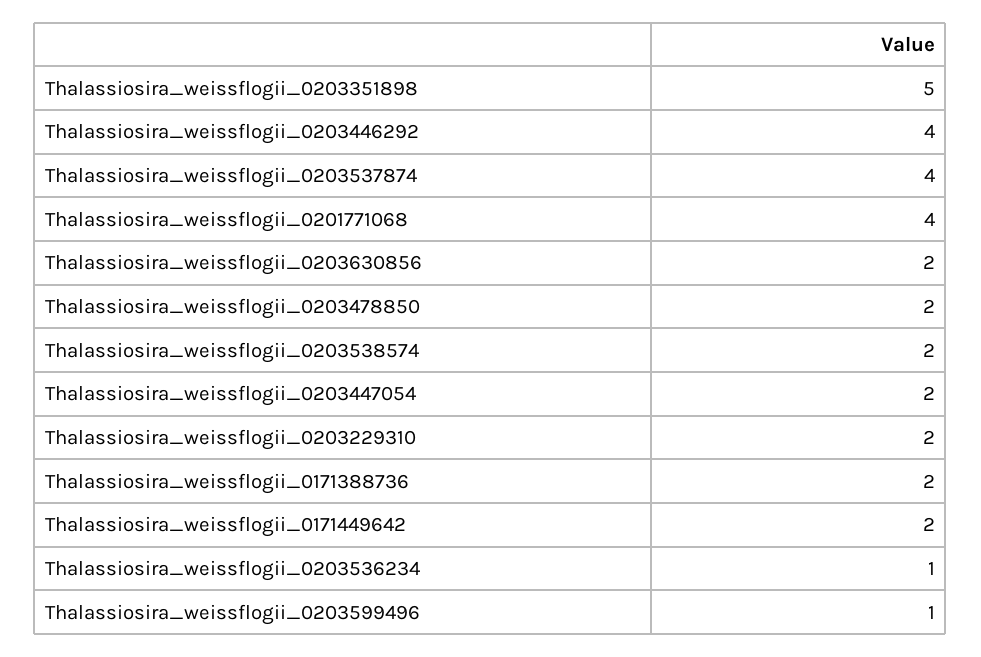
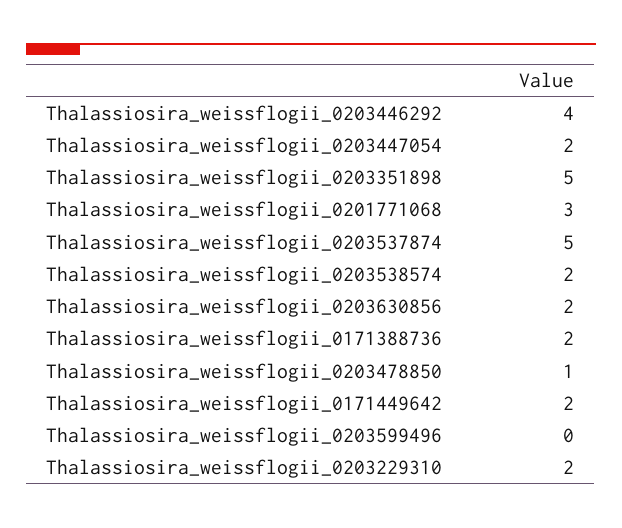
  {
    "Thalassiosira_weissflogii_0203351898": 5,
    "Thalassiosira_weissflogii_0203446292": 4,
-   "Thalassiosira_weissflogii_0203537874": 4,
+   "Thalassiosira_weissflogii_0203537874": 5,
-   "Thalassiosira_weissflogii_0201771068": 4,
+   "Thalassiosira_weissflogii_0201771068": 3,
    "Thalassiosira_weissflogii_0203630856": 2,
-   "Thalassiosira_weissflogii_0203478850": 2,
+   "Thalassiosira_weissflogii_0203478850": 1,
    "Thalassiosira_weissflogii_0203538574": 2,
    "Thalassiosira_weissflogii_0203447054": 2,
    "Thalassiosira_weissflogii_0203229310": 2,
    "Thalassiosira_weissflogii_0171388736": 2,
    "Thalassiosira_weissflogii_0171449642": 2,
-   "Thalassiosira_weissflogii_0203536234": 1,
-   "Thalassiosira_weissflogii_0203599496": 1
+   "Thalassiosira_weissflogii_0203599496": 0
  }

